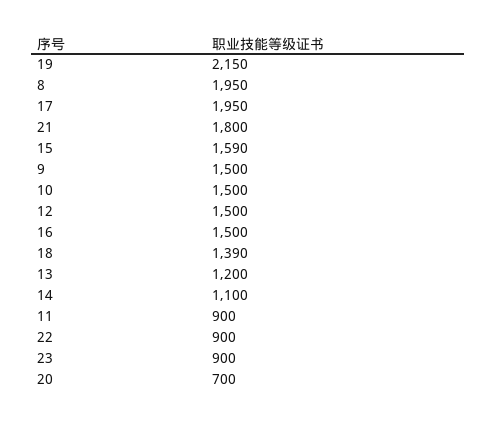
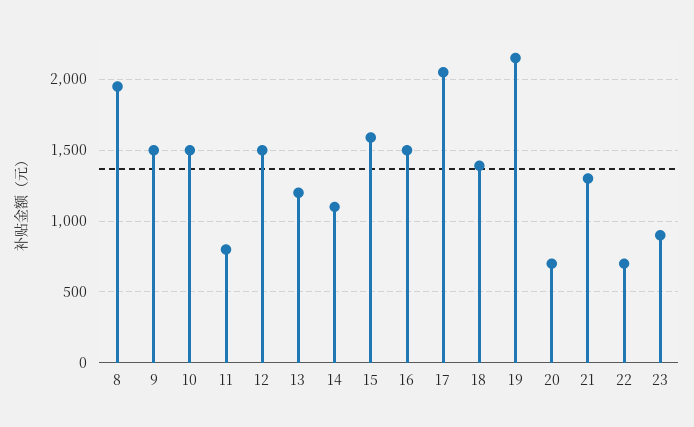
  {
    "19": 2150,
    "8": 1950,
-   "17": 1950,
+   "17": 2050,
-   "21": 1800,
+   "21": 1300,
    "15": 1590,
    "9": 1500,
    "10": 1500,
    "12": 1500,
    "16": 1500,
    "18": 1390,
    "13": 1200,
    "14": 1100,
-   "11": 900,
+   "11": 800,
-   "22": 900,
+   "22": 700,
    "23": 900,
    "20": 700
  }

